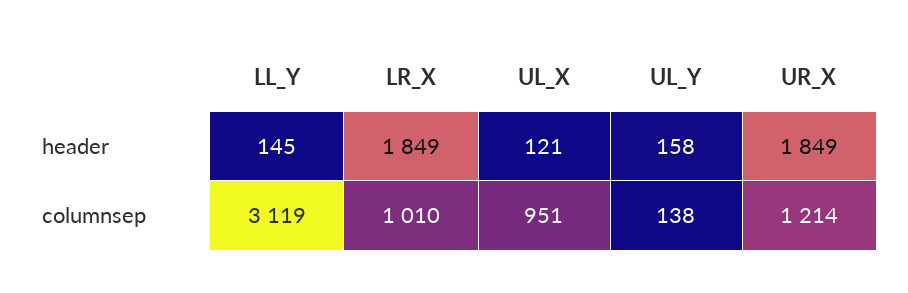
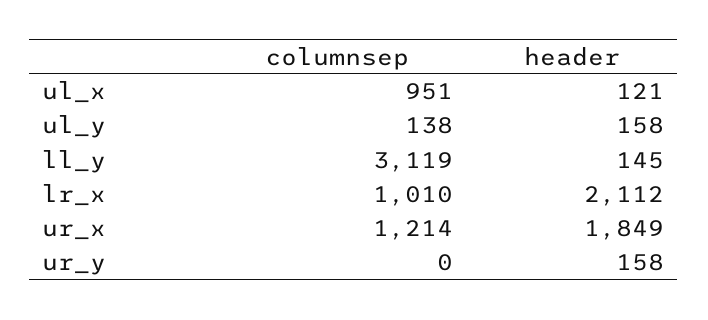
  {
    "LL_Y": {
      "header": 145,
      "columnsep": 3119
    },
    "LR_X": {
-     "header": 1849,
+     "header": 2112,
      "columnsep": 1010
    },
    "UL_X": {
      "header": 121,
      "columnsep": 951
    },
    "UL_Y": {
      "header": 158,
      "columnsep": 138
    },
    "UR_X": {
      "header": 1849,
      "columnsep": 1214
-   }
+   },
+   "ur_y": {
+     "columnsep": 0,
+     "header": 158
+   }
  }

